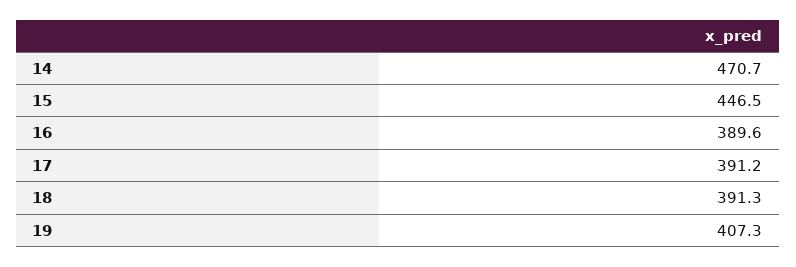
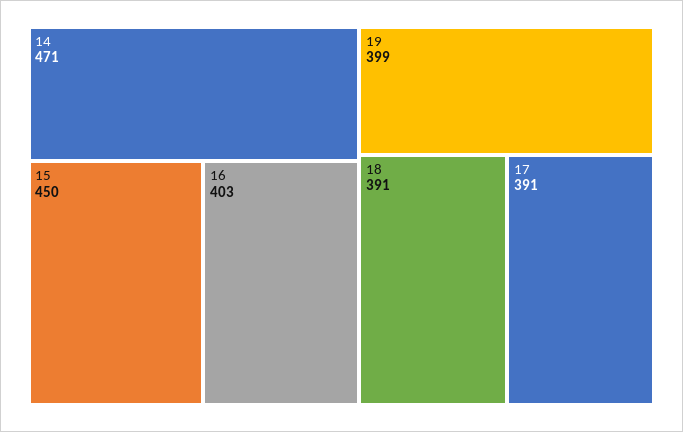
  {
    "14": 470.7,
-   "15": 446.5,
+   "15": 450,
-   "16": 389.6,
+   "16": 403,
    "17": 391.2,
    "18": 391.3,
-   "19": 407.3
+   "19": 399
  }

